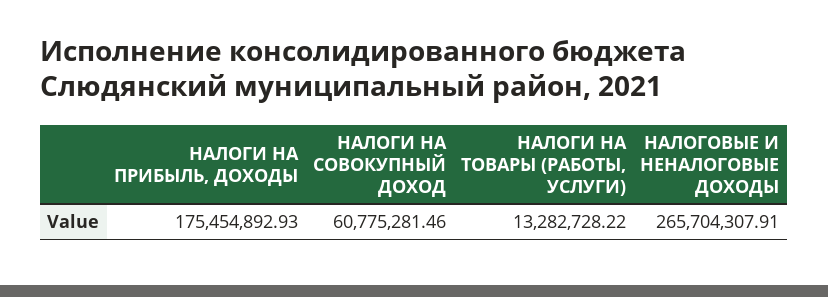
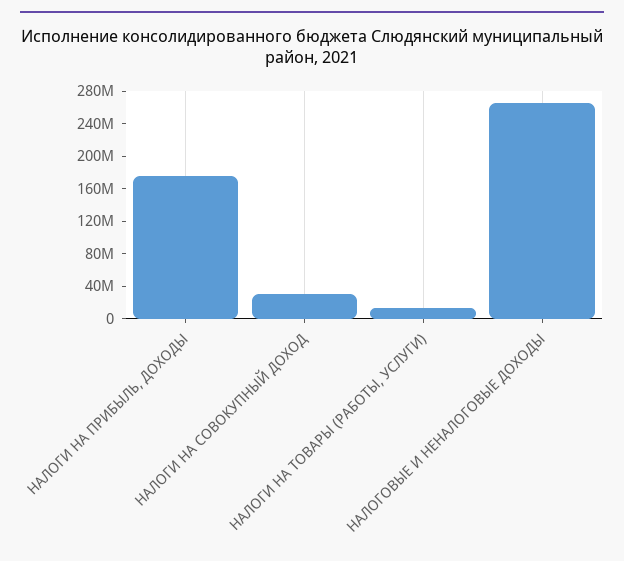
  {
    "НАЛОГИ НА ПРИБЫЛЬ, ДОХОДЫ": 175454892.93,
-   "НАЛОГИ НА СОВОКУПНЫЙ ДОХОД": 60775281.46,
+   "НАЛОГИ НА СОВОКУПНЫЙ ДОХОД": 30000000,
    "НАЛОГИ НА ТОВАРЫ (РАБОТЫ, УСЛУГИ)": 13282728.22,
    "НАЛОГОВЫЕ И НЕНАЛОГОВЫЕ ДОХОДЫ": 265704307.91
  }

